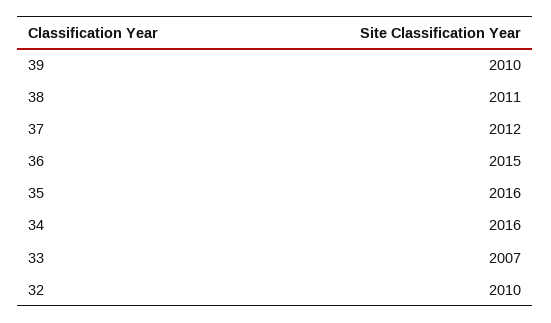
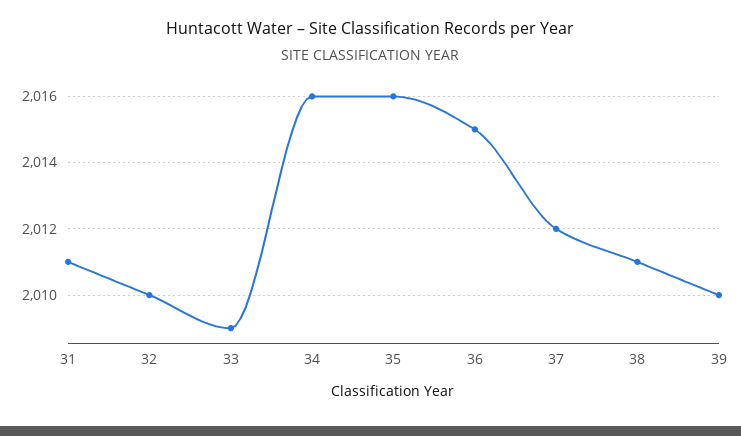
  {
    "39": 2010,
    "38": 2011,
    "37": 2012,
    "36": 2015,
    "35": 2016,
    "34": 2016,
-   "33": 2007,
+   "33": 2009,
-   "32": 2010
+   "32": 2010,
+   "31": 2011
  }

